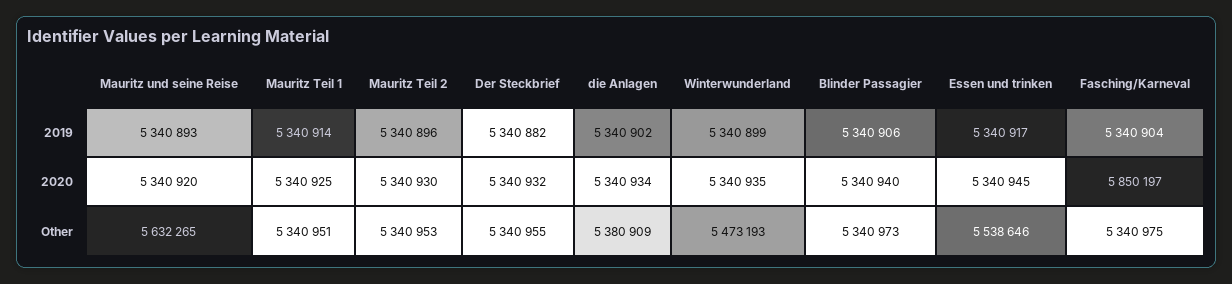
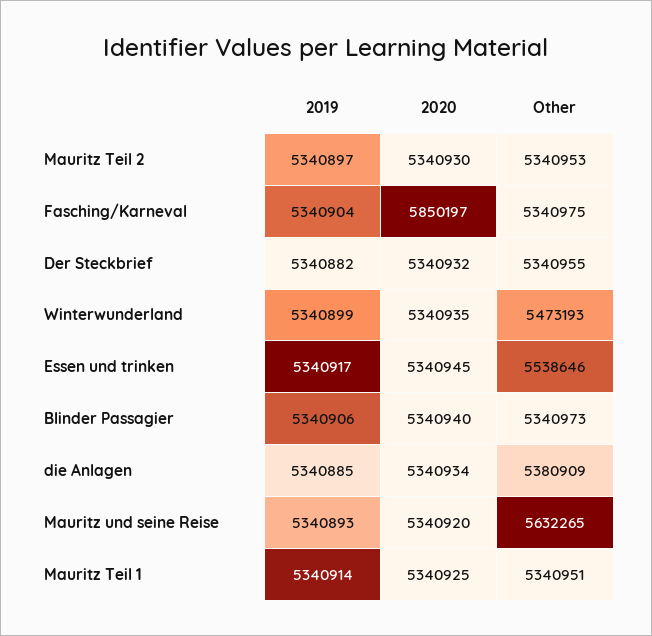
  {
    "Mauritz und seine Reise": {
      "2019": 5340893,
      "2020": 5340920,
      "Other": 5632265
    },
    "Mauritz Teil 1": {
      "2019": 5340914,
      "2020": 5340925,
      "Other": 5340951
    },
    "Mauritz Teil 2": {
-     "2019": 5340896,
+     "2019": 5340897,
      "2020": 5340930,
      "Other": 5340953
    },
    "Der Steckbrief": {
      "2019": 5340882,
      "2020": 5340932,
      "Other": 5340955
    },
    "die Anlagen": {
-     "2019": 5340902,
+     "2019": 5340885,
      "2020": 5340934,
      "Other": 5380909
    },
    "Winterwunderland": {
      "2019": 5340899,
      "2020": 5340935,
      "Other": 5473193
    },
    "Blinder Passagier": {
      "2019": 5340906,
      "2020": 5340940,
      "Other": 5340973
    },
    "Essen und trinken": {
      "2019": 5340917,
      "2020": 5340945,
      "Other": 5538646
    },
    "Fasching/Karneval": {
      "2019": 5340904,
      "2020": 5850197,
      "Other": 5340975
    }
  }

